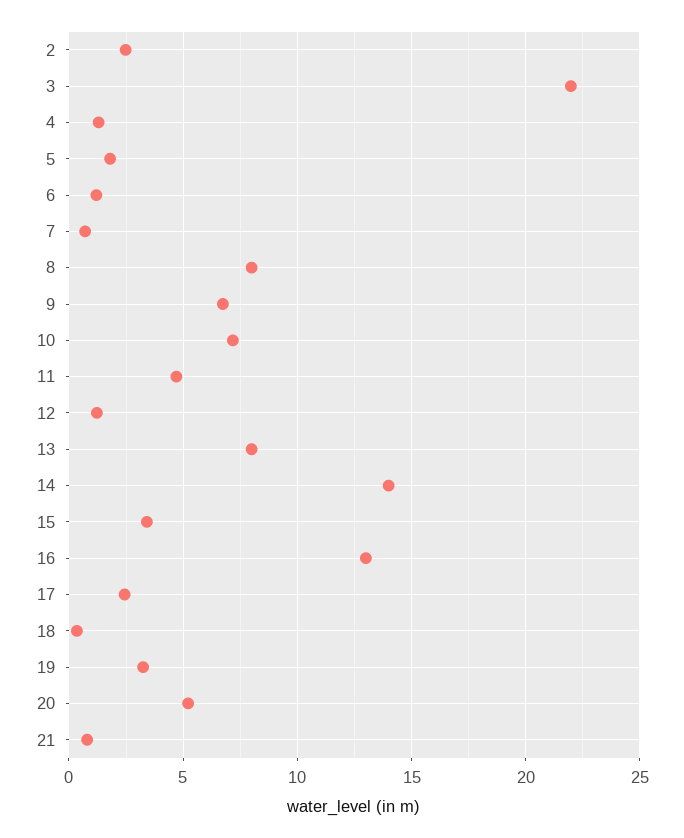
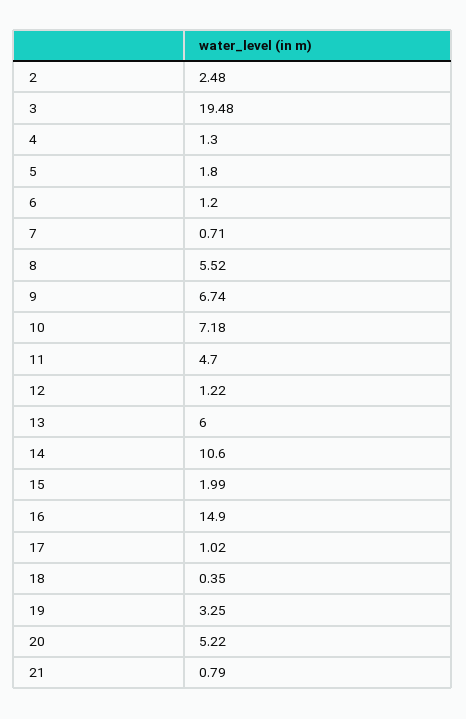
  {
    "2": 2.48,
-   "3": 22,
+   "3": 19.48,
    "4": 1.3,
    "5": 1.8,
    "6": 1.2,
    "7": 0.71,
-   "8": 8,
+   "8": 5.52,
    "9": 6.74,
    "10": 7.18,
    "11": 4.7,
    "12": 1.22,
-   "13": 8,
+   "13": 6,
-   "14": 14,
+   "14": 10.6,
-   "15": 3.5,
+   "15": 1.99,
-   "16": 13,
+   "16": 14.9,
-   "17": 2.5,
+   "17": 1.02,
    "18": 0.35,
    "19": 3.25,
    "20": 5.22,
    "21": 0.79
  }

